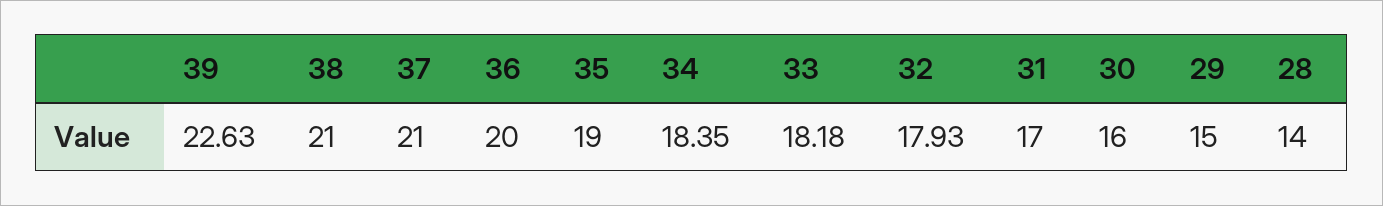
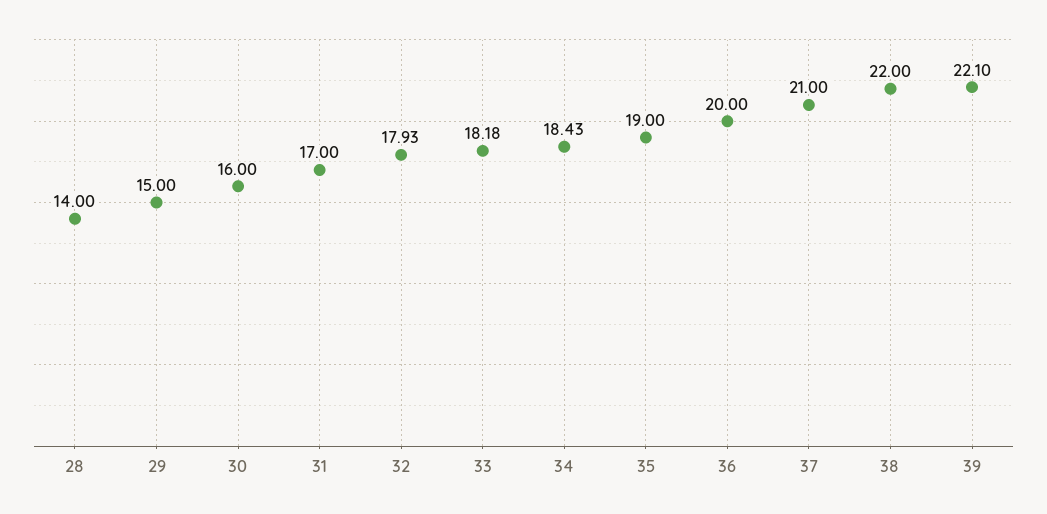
  {
-   "39": 22.63,
+   "39": 22.1,
-   "38": 21,
+   "38": 22,
    "37": 21,
    "36": 20,
    "35": 19,
-   "34": 18.35,
+   "34": 18.43,
    "33": 18.18,
    "32": 17.93,
    "31": 17,
    "30": 16,
    "29": 15,
    "28": 14
  }

